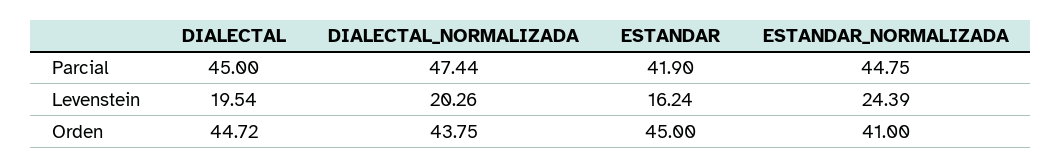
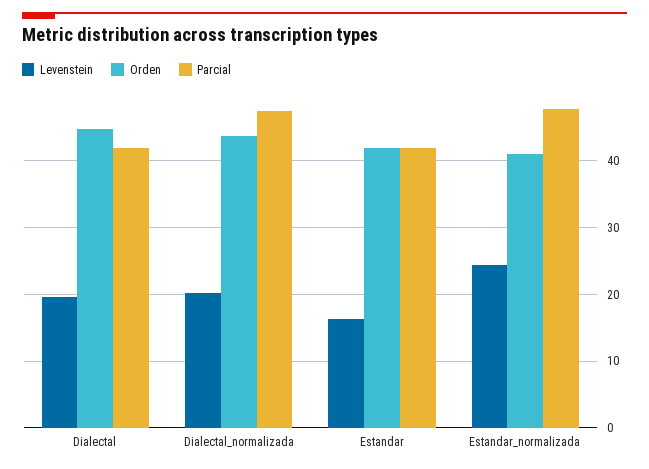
  {
    "Parcial": {
-     "DIALECTAL": 45,
+     "DIALECTAL": 42,
      "DIALECTAL_NORMALIZADA": 47.44,
      "ESTANDAR": 41.9,
-     "ESTANDAR_NORMALIZADA": 44.75
+     "ESTANDAR_NORMALIZADA": 48
    },
    "Levenstein": {
      "DIALECTAL": 19.54,
      "DIALECTAL_NORMALIZADA": 20.26,
      "ESTANDAR": 16.24,
      "ESTANDAR_NORMALIZADA": 24.39
    },
    "Orden": {
      "DIALECTAL": 44.72,
      "DIALECTAL_NORMALIZADA": 43.75,
-     "ESTANDAR": 45,
+     "ESTANDAR": 42,
      "ESTANDAR_NORMALIZADA": 41
    }
  }

